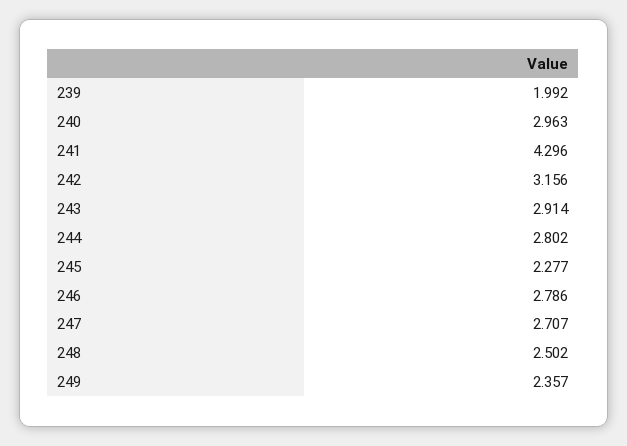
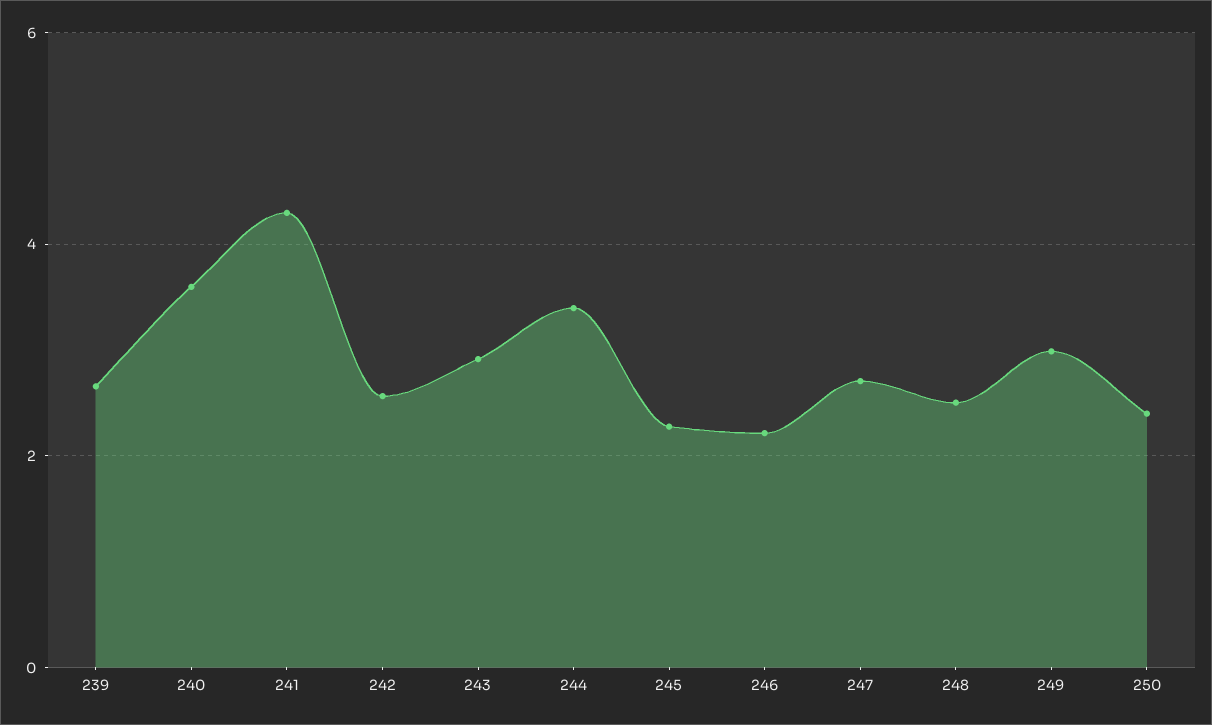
  {
-   "239": 1.992,
+   "239": 2.6,
-   "240": 2.963,
+   "240": 3.6,
    "241": 4.296,
-   "242": 3.156,
+   "242": 2.6,
    "243": 2.914,
-   "244": 2.802,
+   "244": 3.4,
    "245": 2.277,
-   "246": 2.786,
+   "246": 2.2,
    "247": 2.707,
    "248": 2.502,
-   "249": 2.357
+   "249": 3,
+   "250": 2.4
  }

